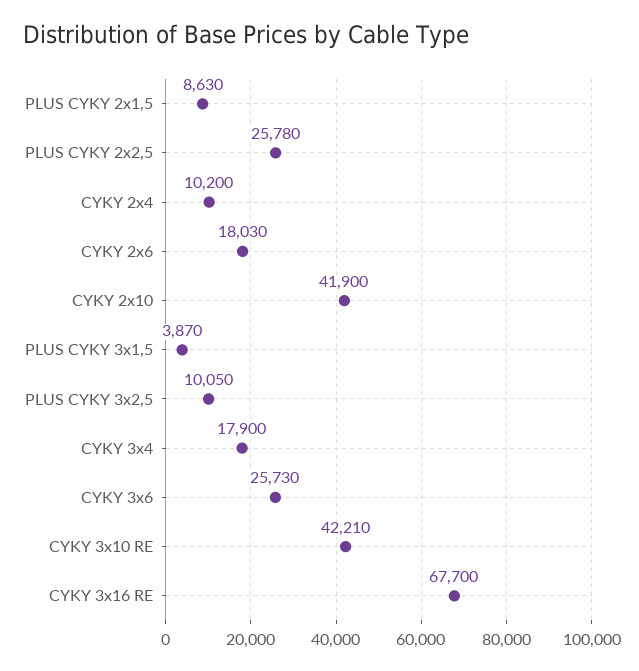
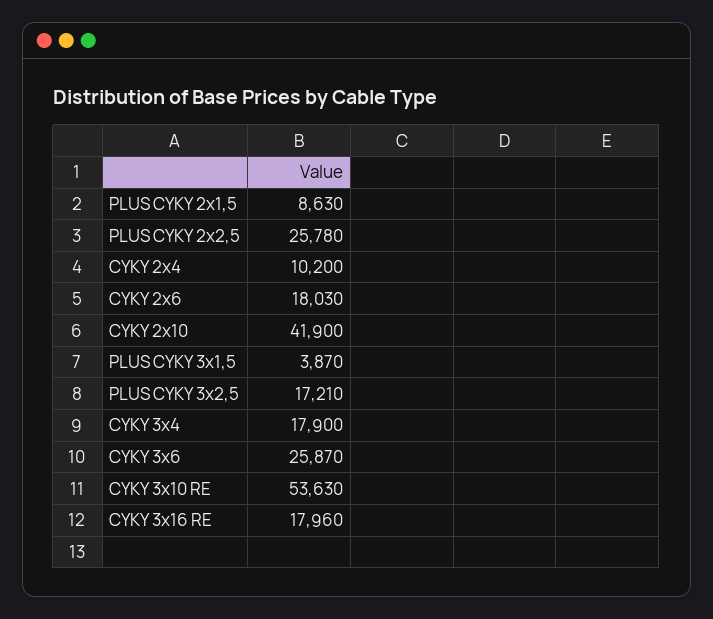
  {
    "PLUS CYKY 2x1,5": 8630,
    "PLUS CYKY 2x2,5": 25780,
    "CYKY 2x4": 10200,
    "CYKY 2x6": 18030,
    "CYKY 2x10": 41900,
    "PLUS CYKY 3x1,5": 3870,
-   "PLUS CYKY 3x2,5": 10050,
+   "PLUS CYKY 3x2,5": 17210,
    "CYKY 3x4": 17900,
-   "CYKY 3x6": 25730,
+   "CYKY 3x6": 25870,
-   "CYKY 3x10 RE": 42210,
+   "CYKY 3x10 RE": 53630,
-   "CYKY 3x16 RE": 67700
+   "CYKY 3x16 RE": 17960
  }

